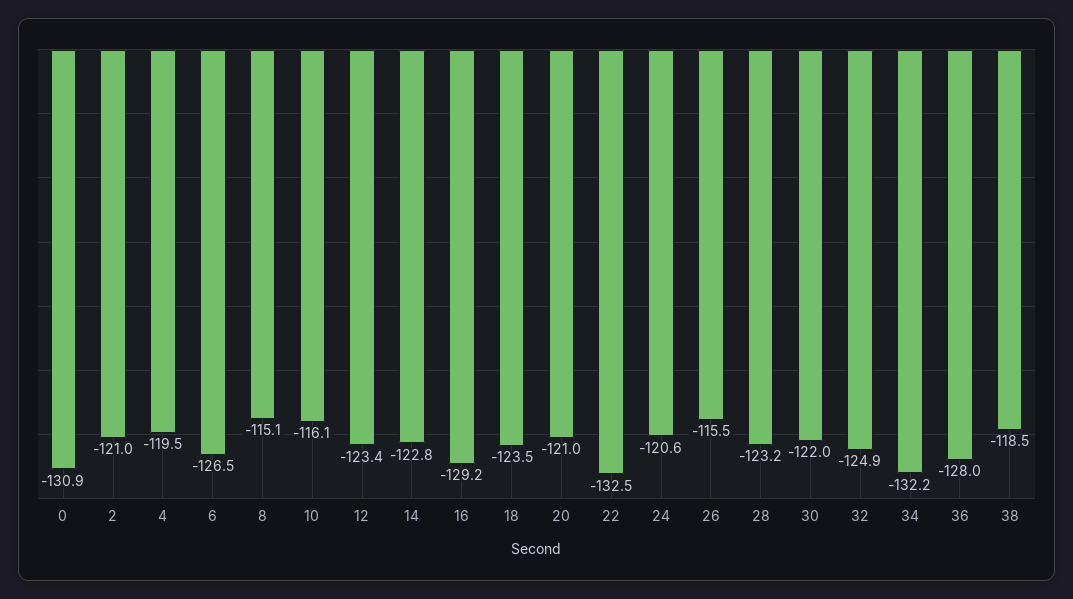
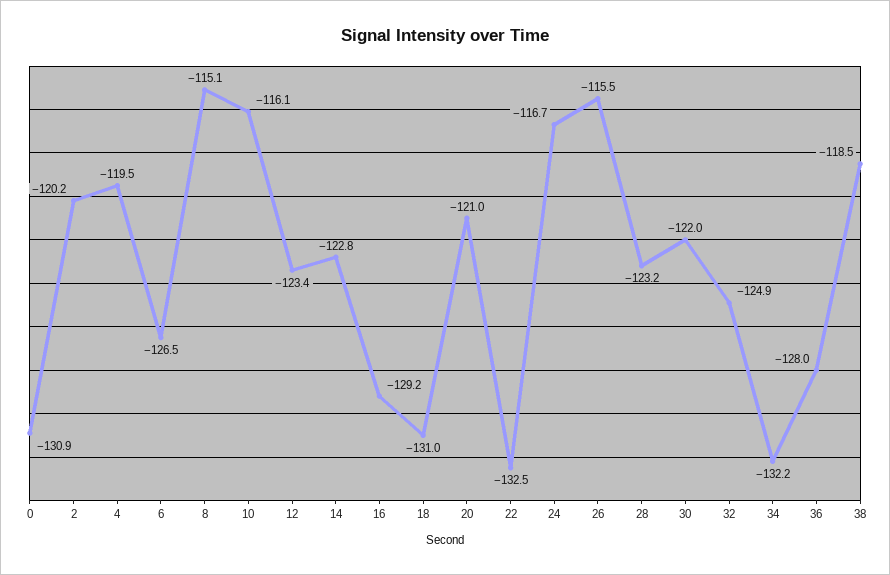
  {
    "0": -130.9,
-   "2": -121,
+   "2": -120.2,
    "4": -119.5,
    "6": -126.5,
    "8": -115.1,
    "10": -116.1,
    "12": -123.4,
    "14": -122.8,
    "16": -129.2,
-   "18": -123.5,
+   "18": -131,
    "20": -121,
    "22": -132.5,
-   "24": -120.6,
+   "24": -116.7,
    "26": -115.5,
    "28": -123.2,
    "30": -122,
    "32": -124.9,
    "34": -132.2,
    "36": -128,
    "38": -118.5
  }

